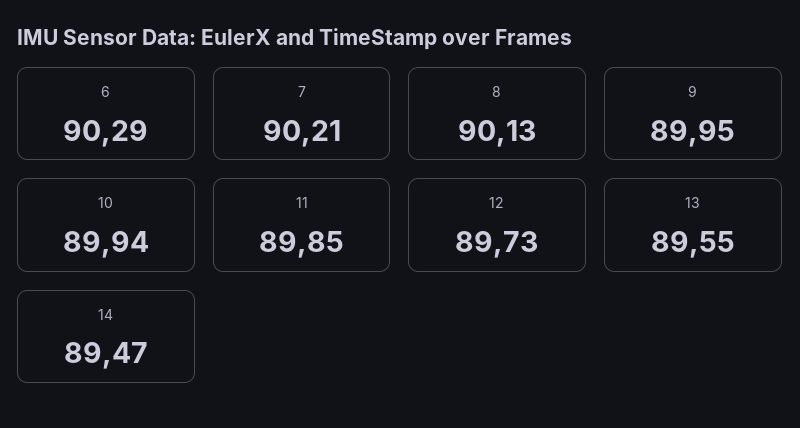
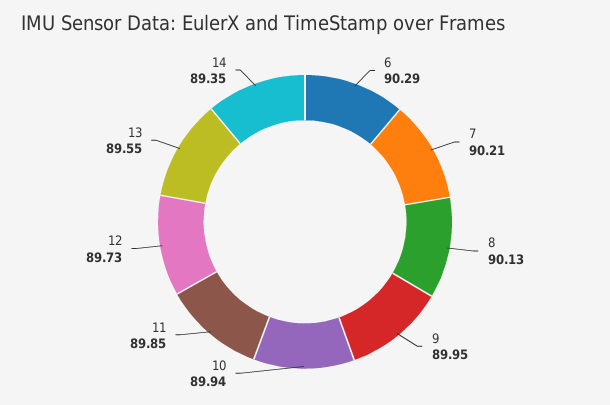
  {
    "6": 90.29,
    "7": 90.21,
    "8": 90.13,
    "9": 89.95,
    "10": 89.94,
    "11": 89.85,
    "12": 89.73,
    "13": 89.55,
-   "14": 89.47
+   "14": 89.35
  }

